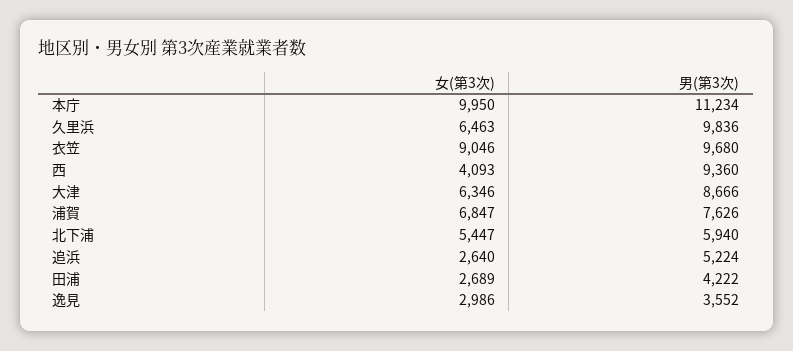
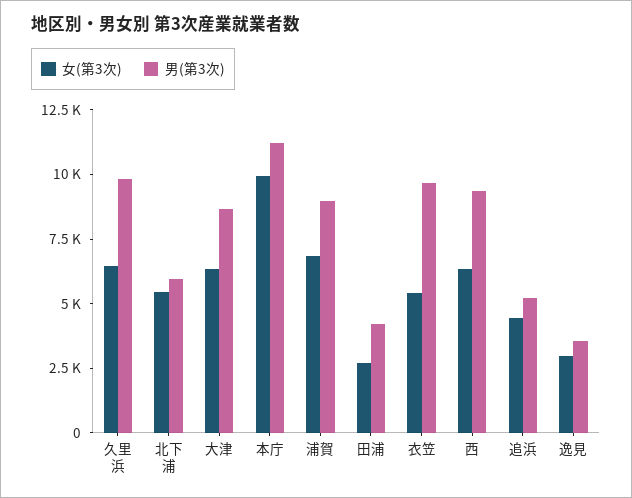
  {
    "女(第3次)": {
      "本庁": 9950,
      "久里浜": 6463,
-     "衣笠": 9046,
+     "衣笠": 5500,
-     "西": 4093,
+     "西": 6500,
      "大津": 6346,
      "浦賀": 6847,
      "北下浦": 5447,
-     "追浜": 2640,
+     "追浜": 4500,
      "田浦": 2689,
      "逸見": 2986
    },
    "男(第3次)": {
      "本庁": 11234,
      "久里浜": 9836,
      "衣笠": 9680,
      "西": 9360,
      "大津": 8666,
-     "浦賀": 7626,
+     "浦賀": 9000,
      "北下浦": 5940,
      "追浜": 5224,
      "田浦": 4222,
      "逸見": 3552
    }
  }

